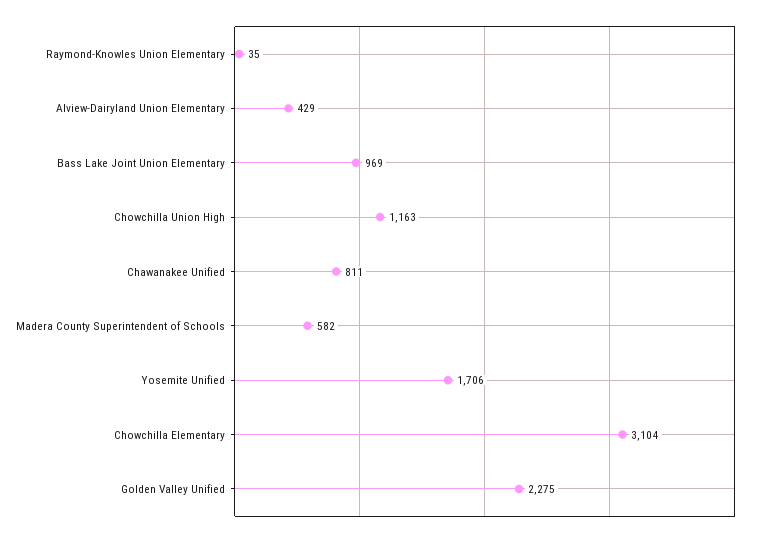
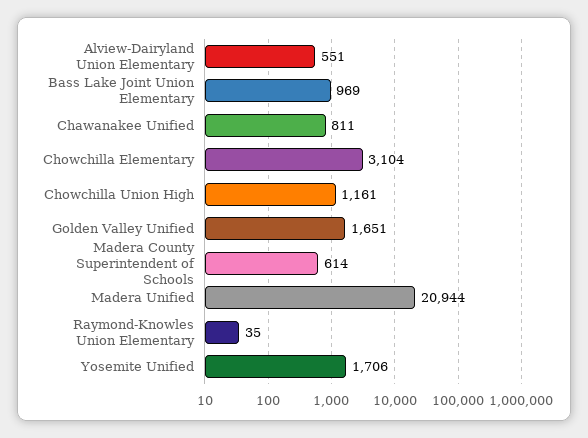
  {
    "Raymond-Knowles Union Elementary": 35,
-   "Alview-Dairyland Union Elementary": 429,
+   "Alview-Dairyland Union Elementary": 551,
    "Bass Lake Joint Union Elementary": 969,
-   "Chowchilla Union High": 1163,
+   "Chowchilla Union High": 1161,
    "Chawanakee Unified": 811,
-   "Madera County Superintendent of Schools": 582,
+   "Madera County Superintendent of Schools": 614,
    "Yosemite Unified": 1706,
    "Chowchilla Elementary": 3104,
-   "Golden Valley Unified": 2275
+   "Golden Valley Unified": 1651,
+   "Madera Unified": 20944
  }

